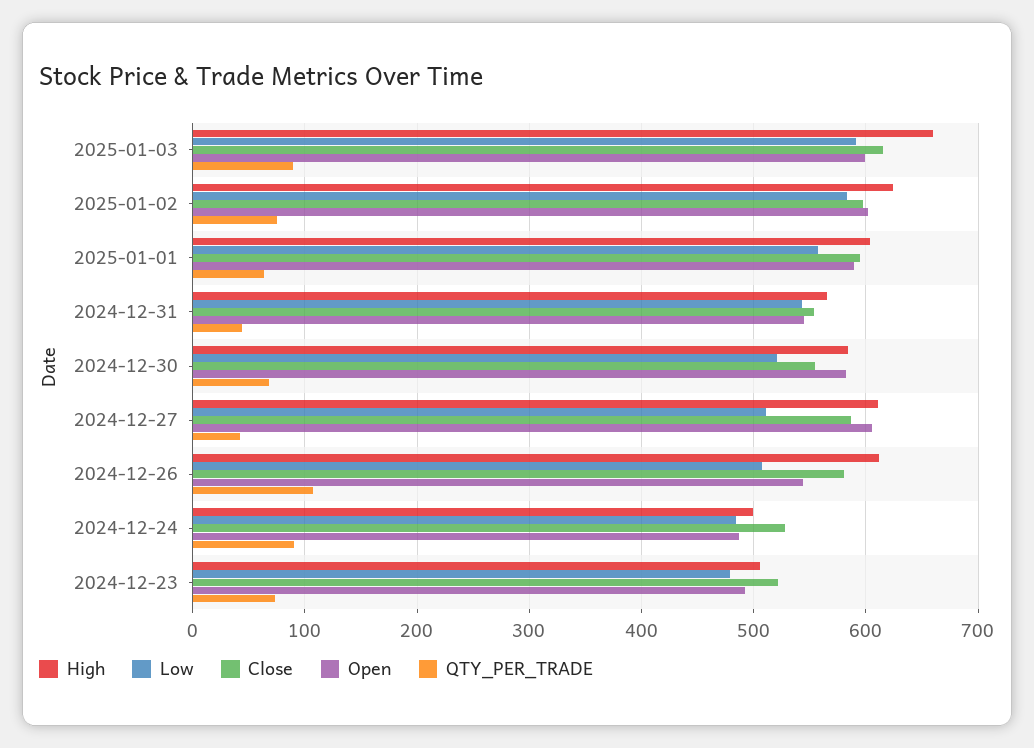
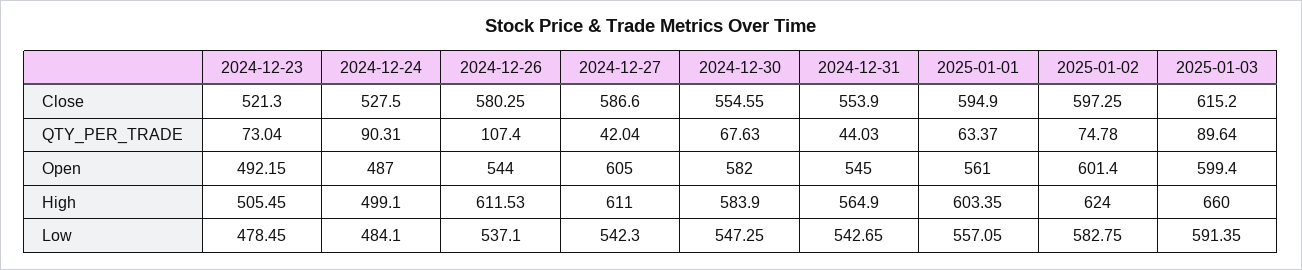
  {
    "High": {
      "2025-01-03": 660,
      "2025-01-02": 624,
      "2025-01-01": 603.35,
      "2024-12-31": 564.9,
      "2024-12-30": 583.9,
      "2024-12-27": 611,
      "2024-12-26": 611.53,
      "2024-12-24": 499.1,
      "2024-12-23": 505.45
    },
    "Low": {
      "2025-01-03": 591.35,
      "2025-01-02": 582.75,
      "2025-01-01": 557.05,
      "2024-12-31": 542.65,
-     "2024-12-30": 520,
+     "2024-12-30": 547.25,
-     "2024-12-27": 510,
+     "2024-12-27": 542.3,
-     "2024-12-26": 510,
+     "2024-12-26": 537.1,
      "2024-12-24": 484.1,
      "2024-12-23": 478.45
    },
    "Close": {
      "2025-01-03": 615.2,
      "2025-01-02": 597.25,
      "2025-01-01": 594.9,
      "2024-12-31": 553.9,
      "2024-12-30": 554.55,
      "2024-12-27": 586.6,
      "2024-12-26": 580.25,
      "2024-12-24": 527.5,
      "2024-12-23": 521.3
    },
    "Open": {
      "2025-01-03": 599.4,
      "2025-01-02": 601.4,
-     "2025-01-01": 590,
+     "2025-01-01": 561,
      "2024-12-31": 545,
      "2024-12-30": 582,
      "2024-12-27": 605,
      "2024-12-26": 544,
      "2024-12-24": 487,
      "2024-12-23": 492.15
    },
    "QTY_PER_TRADE": {
      "2025-01-03": 89.64,
      "2025-01-02": 74.78,
      "2025-01-01": 63.37,
      "2024-12-31": 44.03,
      "2024-12-30": 67.63,
      "2024-12-27": 42.04,
      "2024-12-26": 107.4,
      "2024-12-24": 90.31,
      "2024-12-23": 73.04
    }
  }

